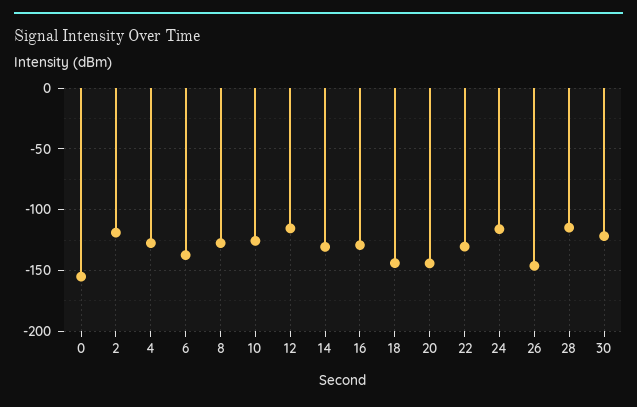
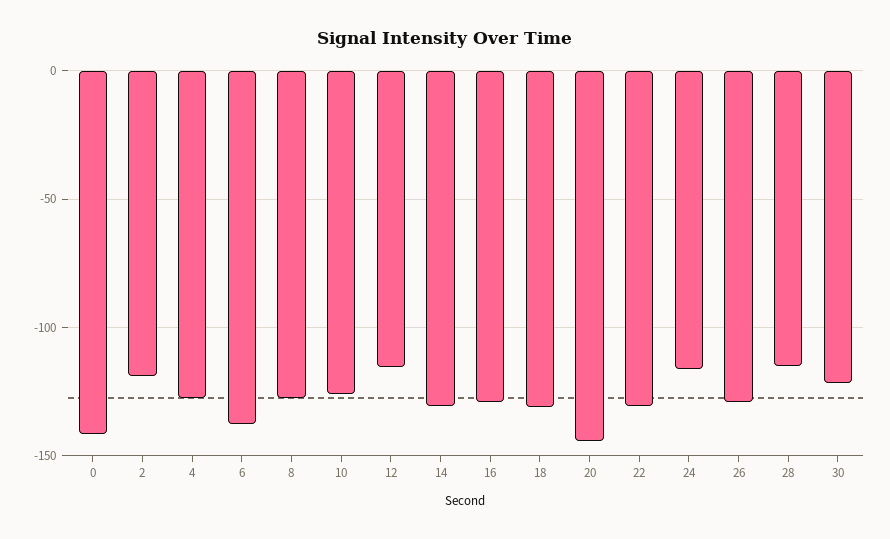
  {
-   "0": -155,
+   "0": -140,
    "2": -120,
    "4": -130,
    "6": -135,
    "8": -130,
    "10": -125,
    "12": -115,
    "14": -130,
    "16": -130,
-   "18": -145,
+   "18": -130,
    "20": -145,
    "22": -130,
    "24": -115,
-   "26": -145,
+   "26": -130,
    "28": -115,
    "30": -120
  }

